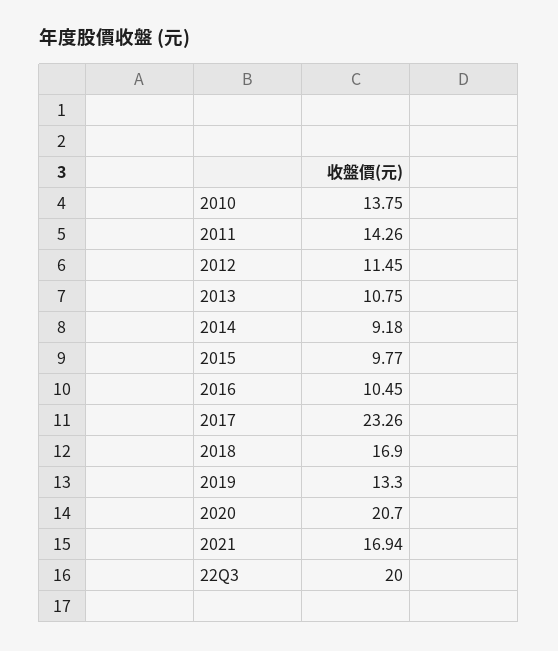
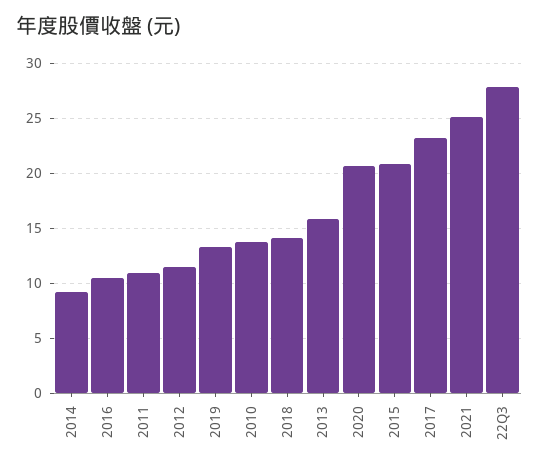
  {
    "2010": 13.75,
-   "2011": 14.26,
+   "2011": 11,
    "2012": 11.45,
-   "2013": 10.75,
+   "2013": 16,
    "2014": 9.18,
-   "2015": 9.77,
+   "2015": 21,
    "2016": 10.45,
    "2017": 23.26,
-   "2018": 16.9,
+   "2018": 14,
    "2019": 13.3,
    "2020": 20.7,
-   "2021": 16.94,
+   "2021": 25,
-   "22Q3": 20
+   "22Q3": 28
  }

